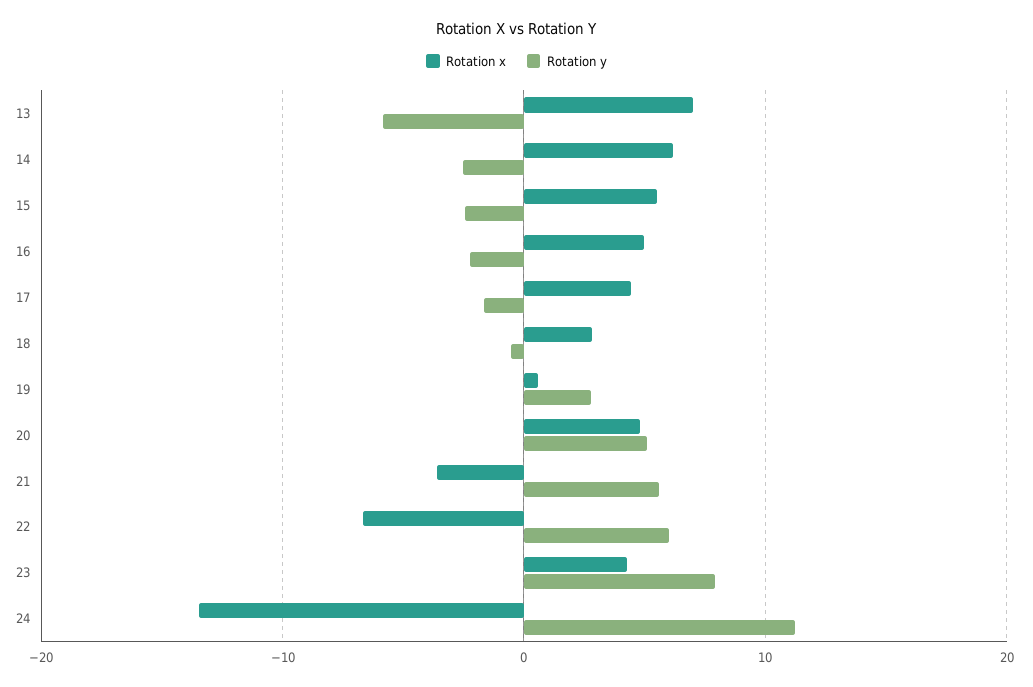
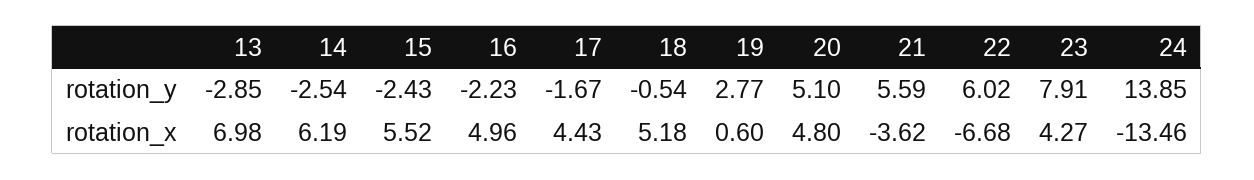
  {
    "Rotation x": {
      "13": 6.98,
      "14": 6.19,
      "15": 5.52,
      "16": 4.96,
      "17": 4.43,
-     "18": 3,
+     "18": 5.18,
      "19": 0.6,
      "20": 4.8,
      "21": -3.62,
      "22": -6.68,
      "23": 4.27,
      "24": -13.46
    },
    "Rotation y": {
-     "13": -6,
+     "13": -2.85,
      "14": -2.54,
      "15": -2.43,
      "16": -2.23,
      "17": -1.67,
      "18": -0.54,
      "19": 2.77,
      "20": 5.1,
      "21": 5.59,
      "22": 6.02,
      "23": 7.91,
-     "24": 11
+     "24": 13.85
    }
  }

